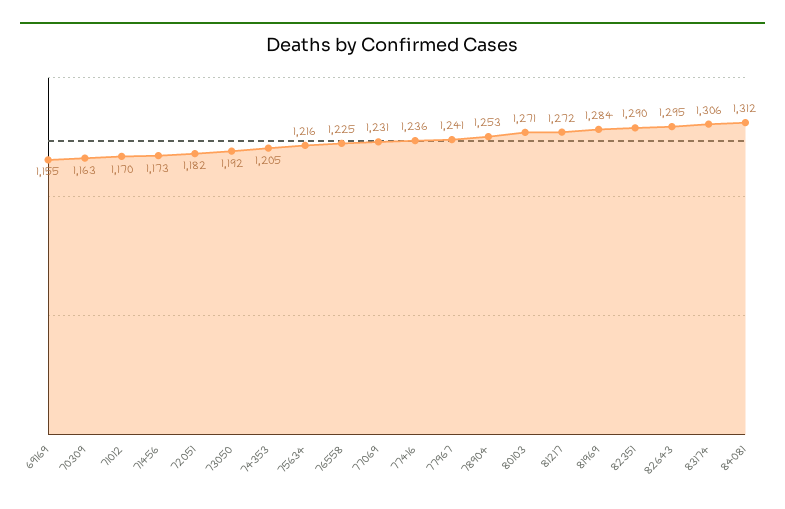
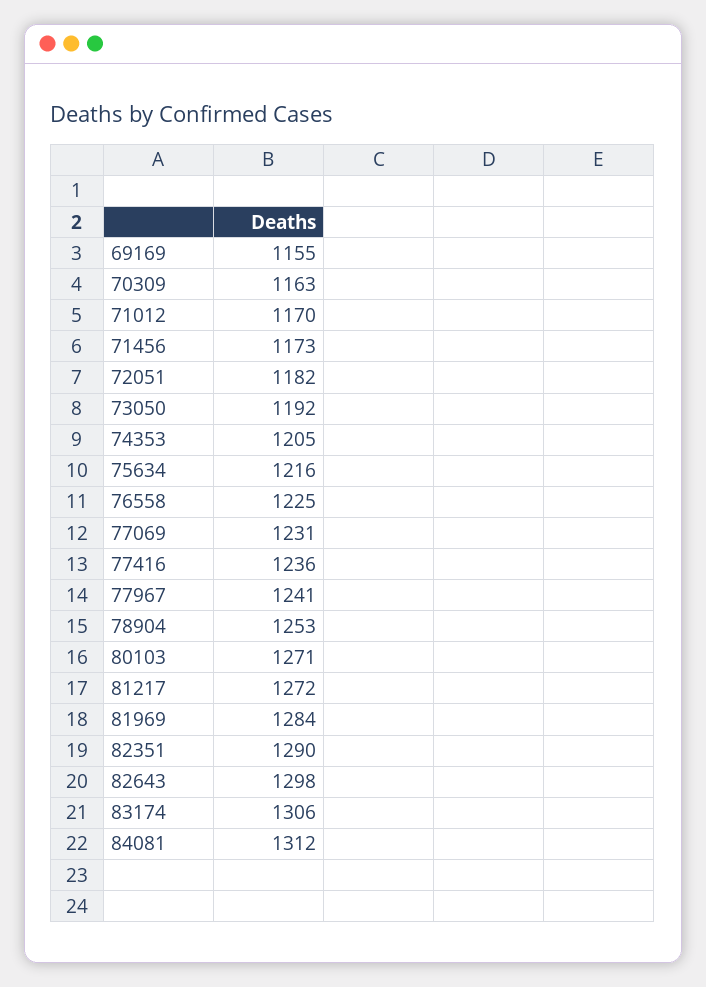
  {
    "69169": 1155,
    "70309": 1163,
    "71012": 1170,
    "71456": 1173,
    "72051": 1182,
    "73050": 1192,
    "74353": 1205,
    "75634": 1216,
    "76558": 1225,
    "77069": 1231,
    "77416": 1236,
    "77967": 1241,
    "78904": 1253,
    "80103": 1271,
    "81217": 1272,
    "81969": 1284,
    "82351": 1290,
-   "82643": 1295,
+   "82643": 1298,
    "83174": 1306,
    "84081": 1312
  }

